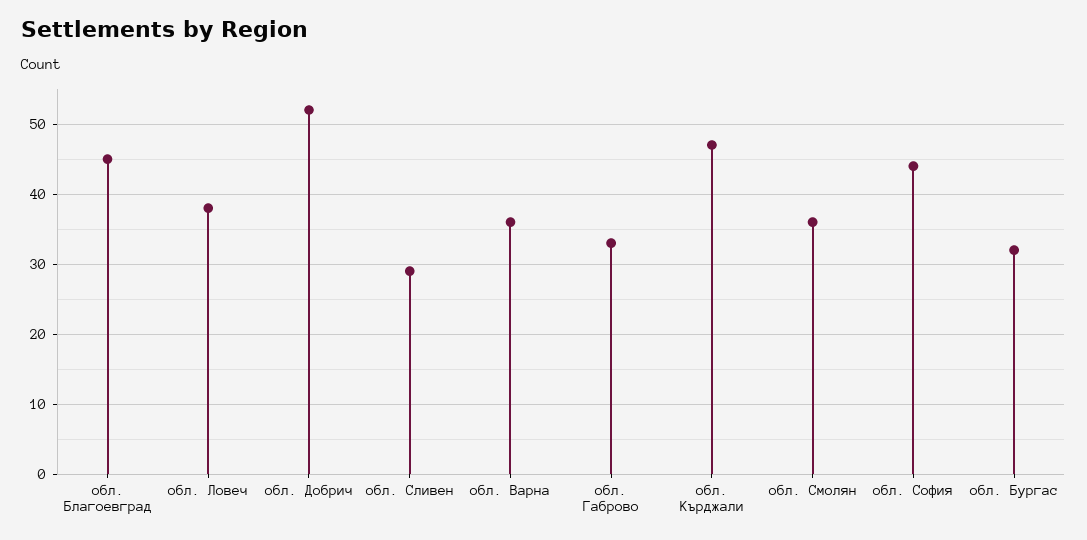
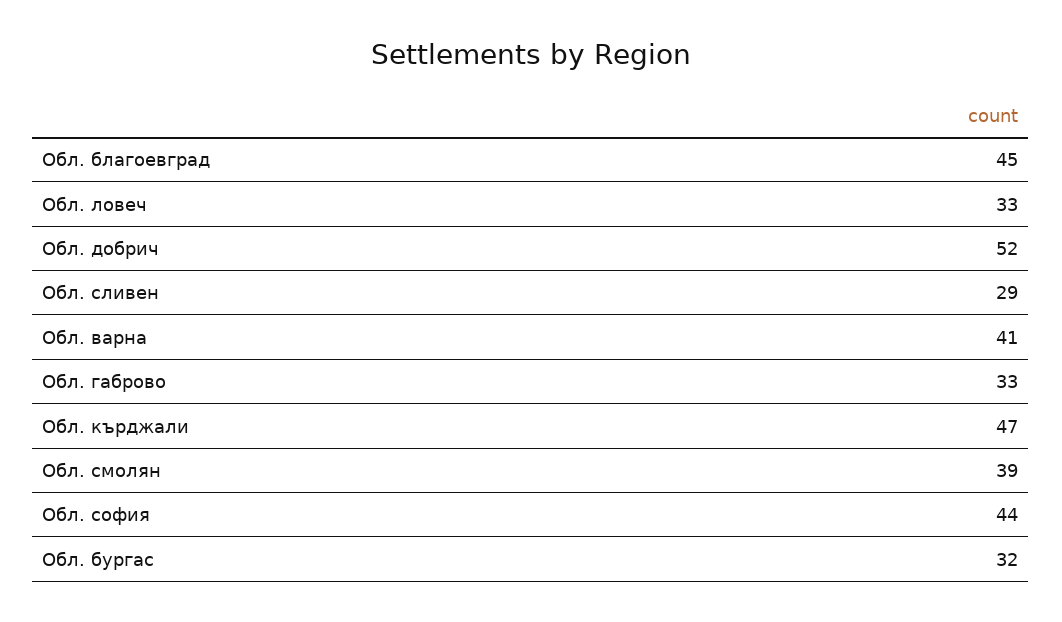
  {
    "обл. Благоевград": 45,
-   "обл. Ловеч": 38,
+   "обл. Ловеч": 33,
    "обл. Добрич": 52,
    "обл. Сливен": 29,
-   "обл. Варна": 36,
+   "обл. Варна": 41,
    "обл. Габрово": 33,
    "обл. Кърджали": 47,
-   "обл. Смолян": 36,
+   "обл. Смолян": 39,
    "обл. София": 44,
    "обл. Бургас": 32
  }

